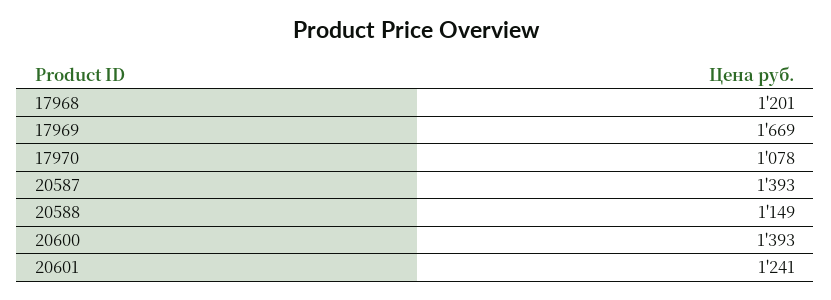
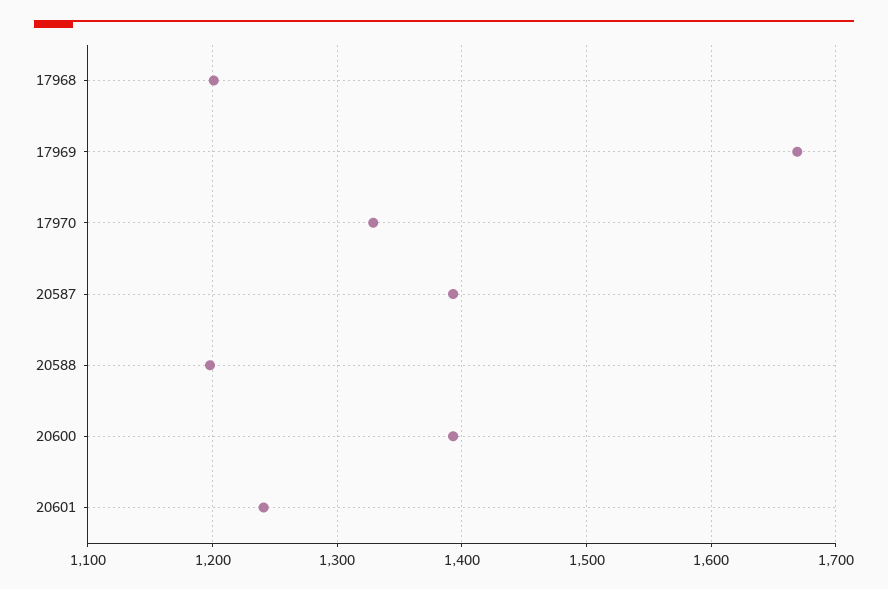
  {
    "17968": 1201,
    "17969": 1669,
-   "17970": 1078,
+   "17970": 1330,
    "20587": 1393,
-   "20588": 1149,
+   "20588": 1200,
    "20600": 1393,
    "20601": 1241
  }

